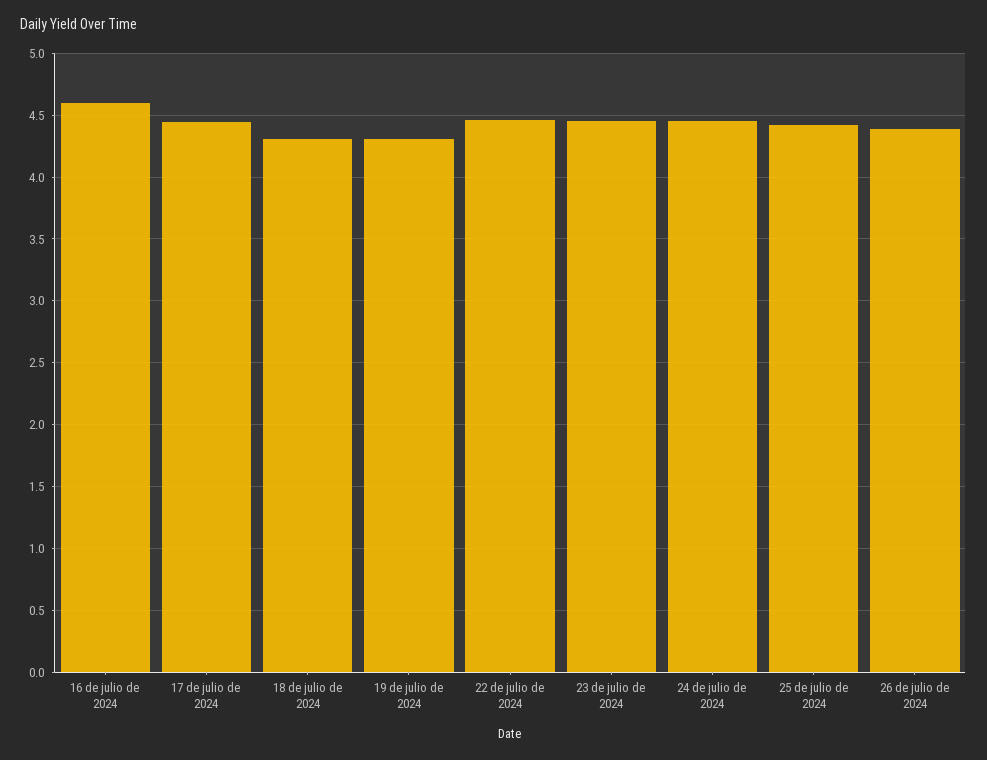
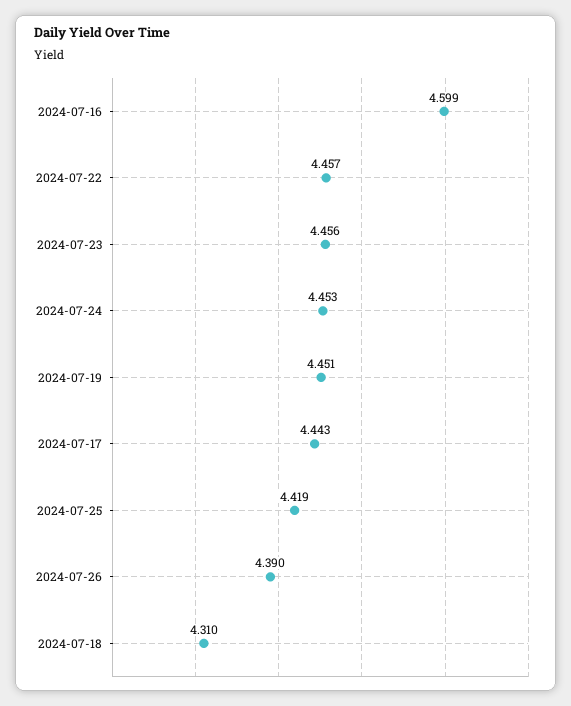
  {
    "16 de julio de 2024": 4.599,
    "17 de julio de 2024": 4.443,
    "18 de julio de 2024": 4.31,
-   "19 de julio de 2024": 4.3,
+   "19 de julio de 2024": 4.451,
    "22 de julio de 2024": 4.457,
    "23 de julio de 2024": 4.456,
    "24 de julio de 2024": 4.453,
    "25 de julio de 2024": 4.419,
    "26 de julio de 2024": 4.39
  }

